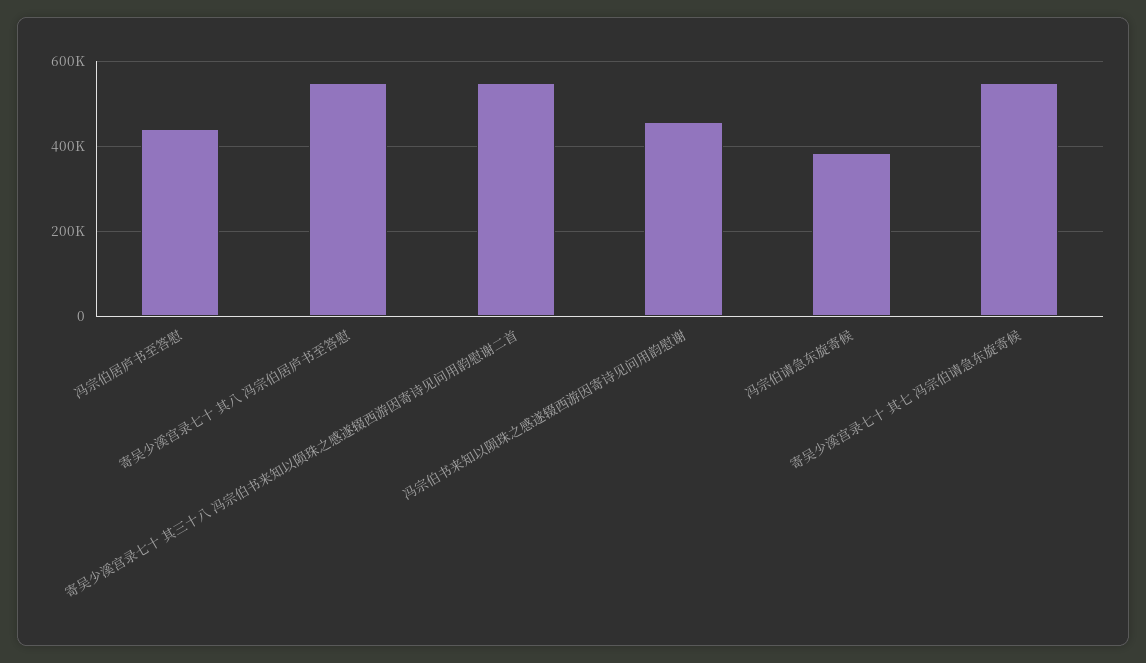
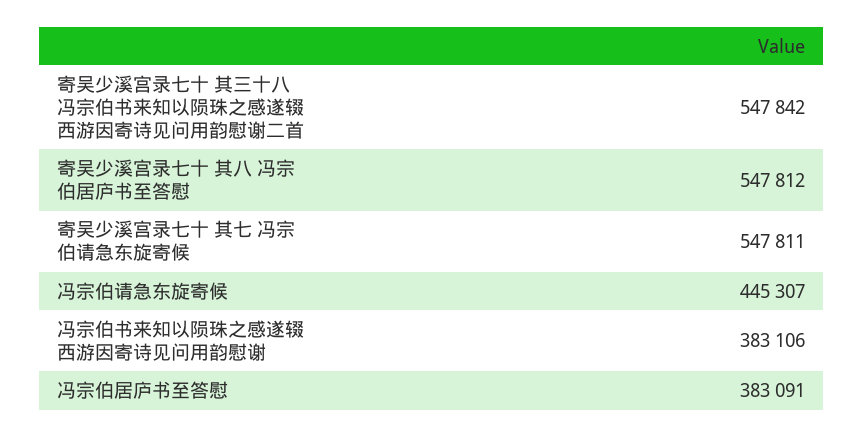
  {
-   "冯宗伯居庐书至答慰": 440000,
+   "冯宗伯居庐书至答慰": 383091,
    "寄吴少溪宫录七十 其八 冯宗伯居庐书至答慰": 547812,
    "寄吴少溪宫录七十 其三十八 冯宗伯书来知以陨珠之感遂辍西游因寄诗见问用韵慰谢二首": 547842,
-   "冯宗伯书来知以陨珠之感遂辍西游因寄诗见问用韵慰谢": 460000,
+   "冯宗伯书来知以陨珠之感遂辍西游因寄诗见问用韵慰谢": 383106,
-   "冯宗伯请急东旋寄候": 380000,
+   "冯宗伯请急东旋寄候": 445307,
    "寄吴少溪宫录七十 其七 冯宗伯请急东旋寄候": 547811
  }

